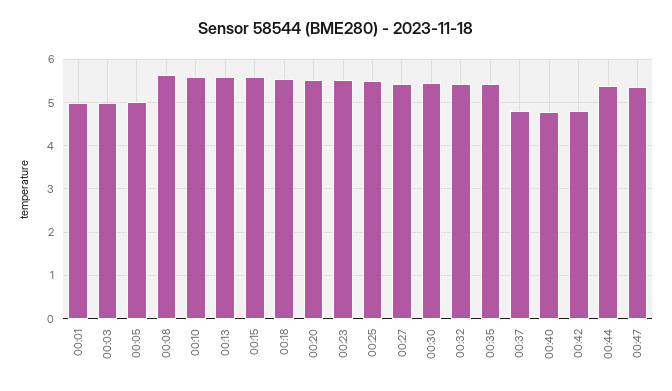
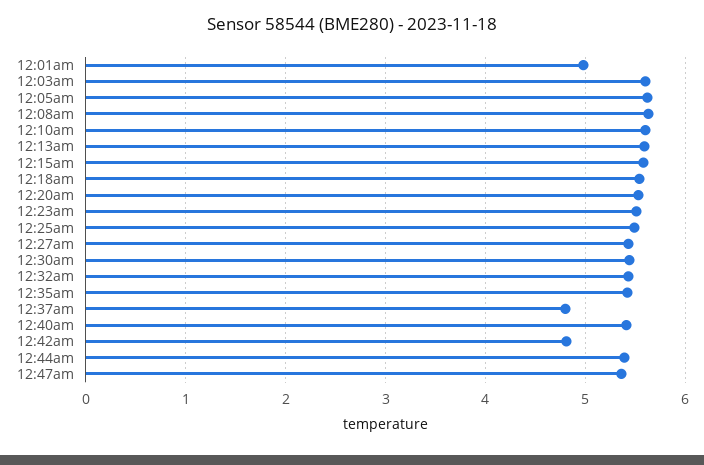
  {
    "00:01": 5,
-   "00:03": 5,
+   "00:03": 5.6,
-   "00:05": 5,
+   "00:05": 5.6,
    "00:08": 5.6,
    "00:10": 5.6,
    "00:13": 5.6,
    "00:15": 5.6,
    "00:18": 5.5,
    "00:20": 5.5,
    "00:23": 5.5,
    "00:25": 5.5,
    "00:27": 5.4,
    "00:30": 5.4,
    "00:32": 5.4,
    "00:35": 5.4,
    "00:37": 4.8,
-   "00:40": 4.8,
+   "00:40": 5.4,
    "00:42": 4.8,
    "00:44": 5.4,
    "00:47": 5.4
  }

